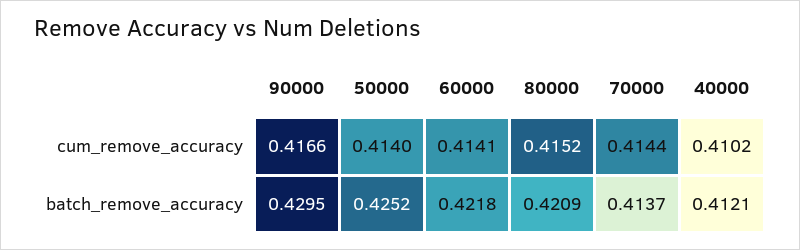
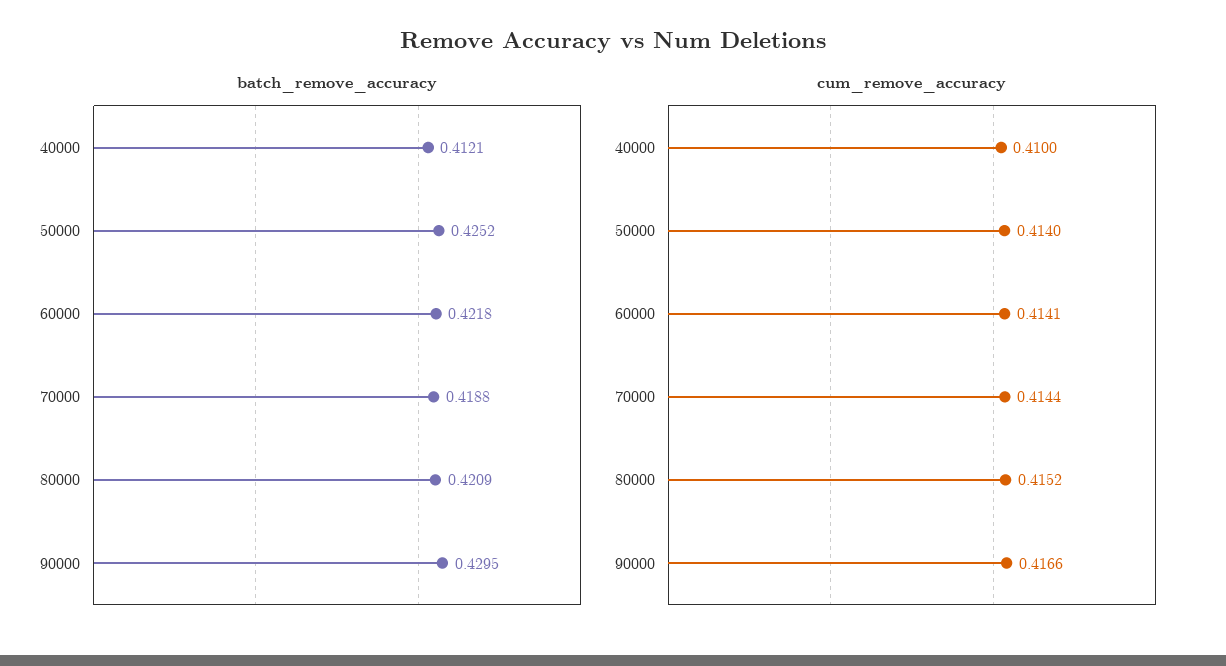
  {
    "cum_remove_accuracy": {
      "90000": 0.4166,
      "50000": 0.414,
      "60000": 0.4141,
      "80000": 0.4152,
      "70000": 0.4144,
-     "40000": 0.4102
+     "40000": 0.41
    },
    "batch_remove_accuracy": {
      "90000": 0.4295,
      "50000": 0.4252,
      "60000": 0.4218,
      "80000": 0.4209,
-     "70000": 0.4137,
+     "70000": 0.4188,
      "40000": 0.4121
    }
  }

